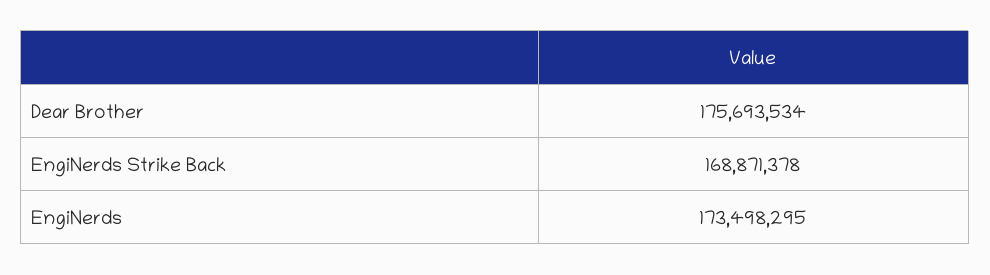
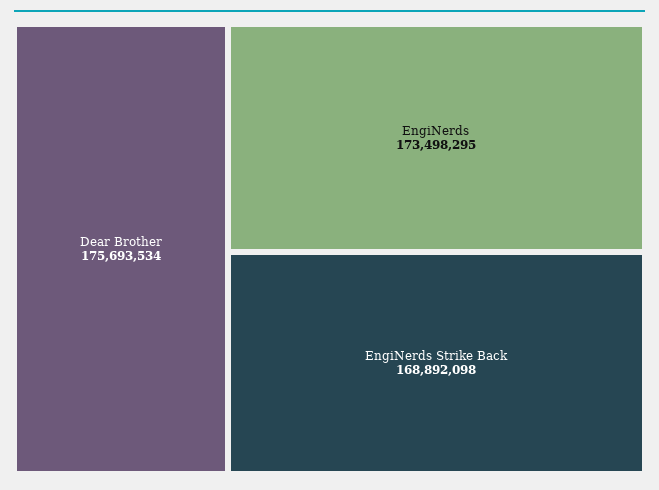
  {
    "Dear Brother": 175693534,
-   "EngiNerds Strike Back": 168871378,
+   "EngiNerds Strike Back": 168892098,
    "EngiNerds": 173498295
  }

